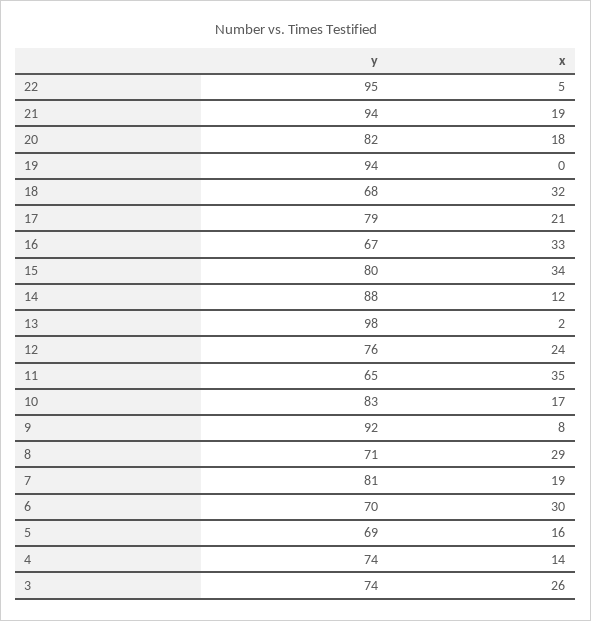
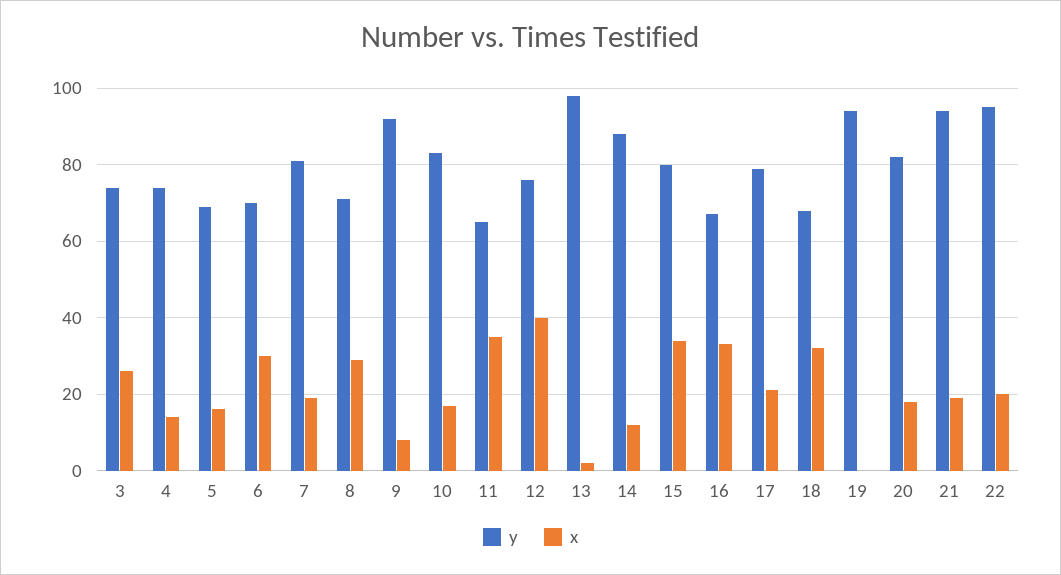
  {
    "y": {
      "22": 95,
      "21": 94,
      "20": 82,
      "19": 94,
      "18": 68,
      "17": 79,
      "16": 67,
      "15": 80,
      "14": 88,
      "13": 98,
      "12": 76,
      "11": 65,
      "10": 83,
      "9": 92,
      "8": 71,
      "7": 81,
      "6": 70,
      "5": 69,
      "4": 74,
      "3": 74
    },
    "x": {
-     "22": 5,
+     "22": 20,
      "21": 19,
      "20": 18,
      "19": 0,
      "18": 32,
      "17": 21,
      "16": 33,
      "15": 34,
      "14": 12,
      "13": 2,
-     "12": 24,
+     "12": 40,
      "11": 35,
      "10": 17,
      "9": 8,
      "8": 29,
      "7": 19,
      "6": 30,
      "5": 16,
      "4": 14,
      "3": 26
    }
  }

